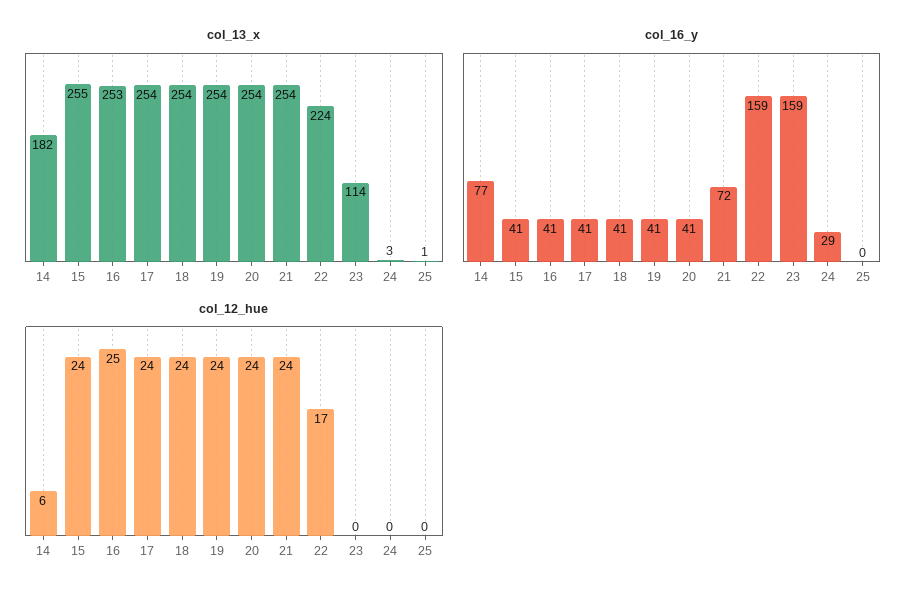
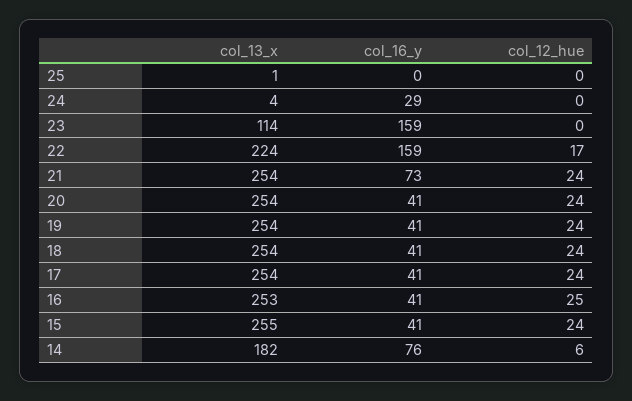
  {
    "col_13_x": {
      "14": 182,
      "15": 255,
      "16": 253,
      "17": 254,
      "18": 254,
      "19": 254,
      "20": 254,
      "21": 254,
      "22": 224,
      "23": 114,
-     "24": 3,
+     "24": 4,
      "25": 1
    },
    "col_16_y": {
-     "14": 77,
+     "14": 76,
      "15": 41,
      "16": 41,
      "17": 41,
      "18": 41,
      "19": 41,
      "20": 41,
-     "21": 72,
+     "21": 73,
      "22": 159,
      "23": 159,
      "24": 29,
      "25": 0
    },
    "col_12_hue": {
      "14": 6,
      "15": 24,
      "16": 25,
      "17": 24,
      "18": 24,
      "19": 24,
      "20": 24,
      "21": 24,
      "22": 17,
      "23": 0,
      "24": 0,
      "25": 0
    }
  }

